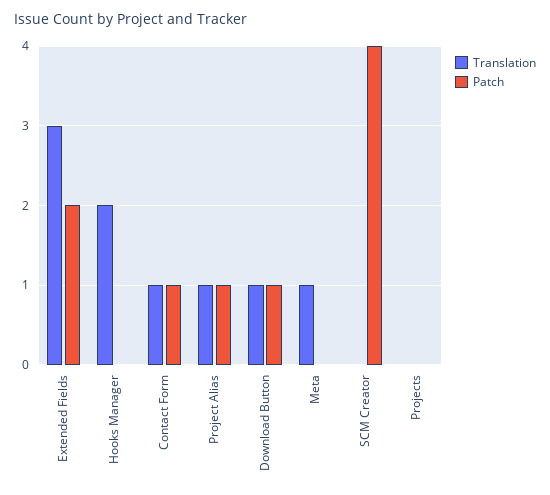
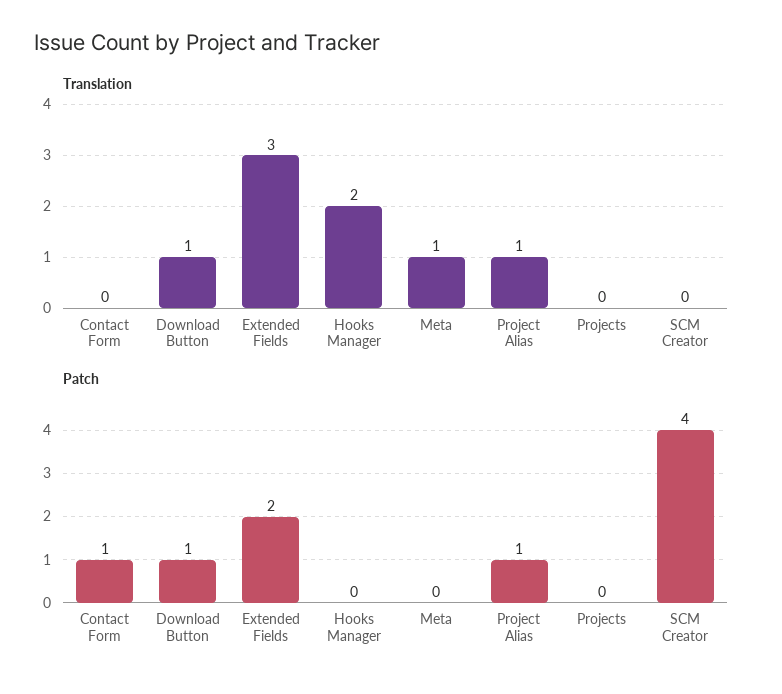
  {
    "Translation": {
      "Extended Fields": 3,
      "Hooks Manager": 2,
-     "Contact Form": 1,
+     "Contact Form": 0,
      "Project Alias": 1,
      "Download Button": 1,
      "Meta": 1,
      "SCM Creator": 0,
      "Projects": 0
    },
    "Patch": {
      "Extended Fields": 2,
      "Hooks Manager": 0,
      "Contact Form": 1,
      "Project Alias": 1,
      "Download Button": 1,
      "Meta": 0,
      "SCM Creator": 4,
      "Projects": 0
    }
  }

